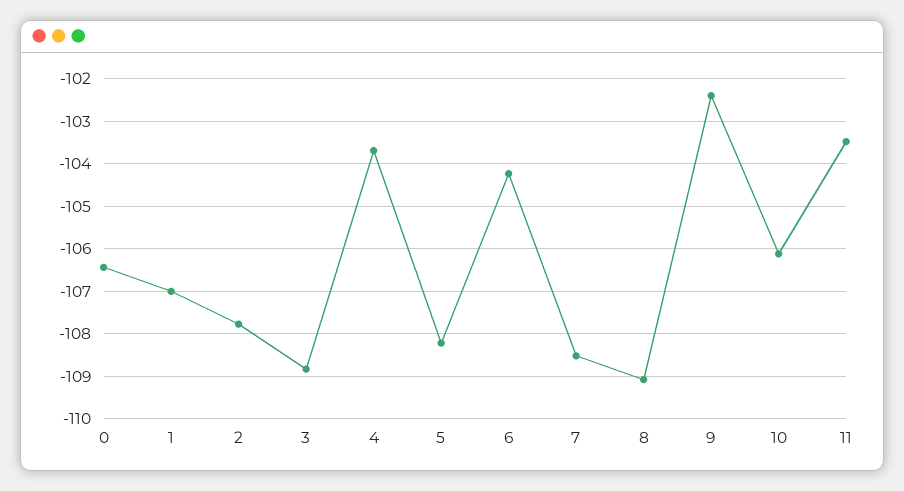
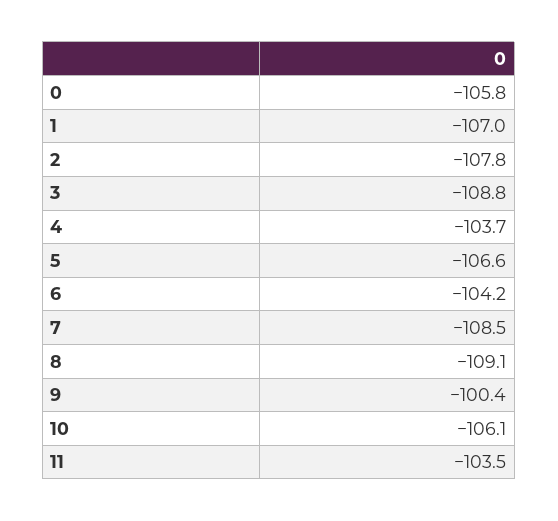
  {
-   "0": -106.4,
+   "0": -105.8,
    "1": -107,
    "2": -107.8,
    "3": -108.8,
    "4": -103.7,
-   "5": -108.2,
+   "5": -106.6,
    "6": -104.2,
    "7": -108.5,
    "8": -109.1,
-   "9": -102.4,
+   "9": -100.4,
    "10": -106.1,
    "11": -103.5
  }

